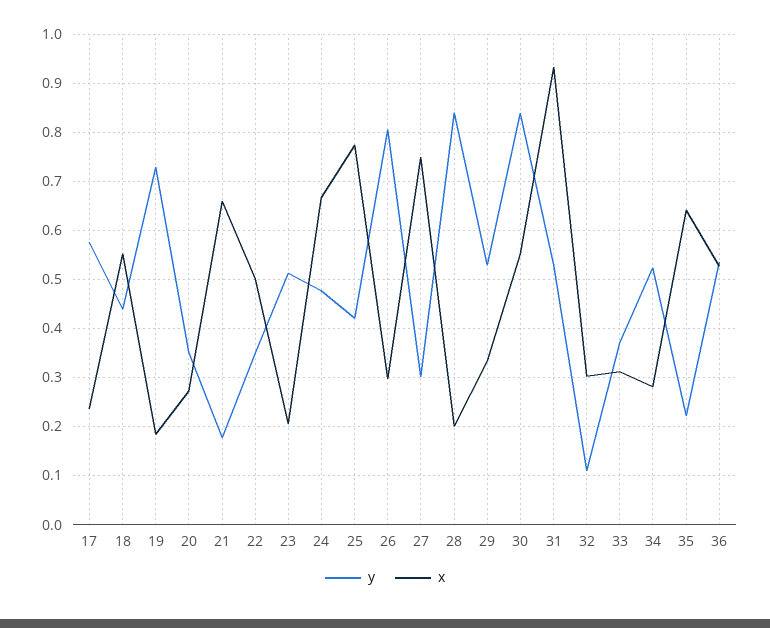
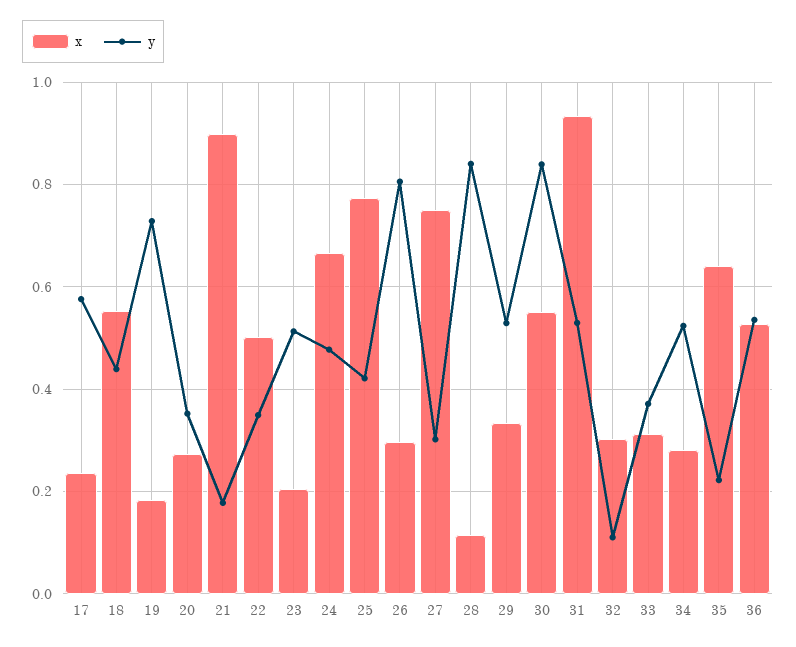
  {
    "y": {
      "17": 0.58,
      "18": 0.44,
      "19": 0.72,
      "20": 0.36,
      "21": 0.18,
      "22": 0.34,
      "23": 0.52,
      "24": 0.48,
      "25": 0.42,
      "26": 0.8,
      "27": 0.3,
      "28": 0.84,
      "29": 0.52,
      "30": 0.84,
      "31": 0.52,
      "32": 0.12,
      "33": 0.38,
      "34": 0.52,
      "35": 0.22,
      "36": 0.54
    },
    "x": {
      "17": 0.24,
      "18": 0.56,
      "19": 0.18,
      "20": 0.28,
-     "21": 0.66,
+     "21": 0.9,
      "22": 0.5,
      "23": 0.2,
      "24": 0.66,
      "25": 0.78,
      "26": 0.3,
      "27": 0.74,
-     "28": 0.2,
+     "28": 0.12,
      "29": 0.34,
      "30": 0.56,
      "31": 0.94,
      "32": 0.3,
      "33": 0.32,
      "34": 0.28,
      "35": 0.64,
      "36": 0.52
    }
  }

